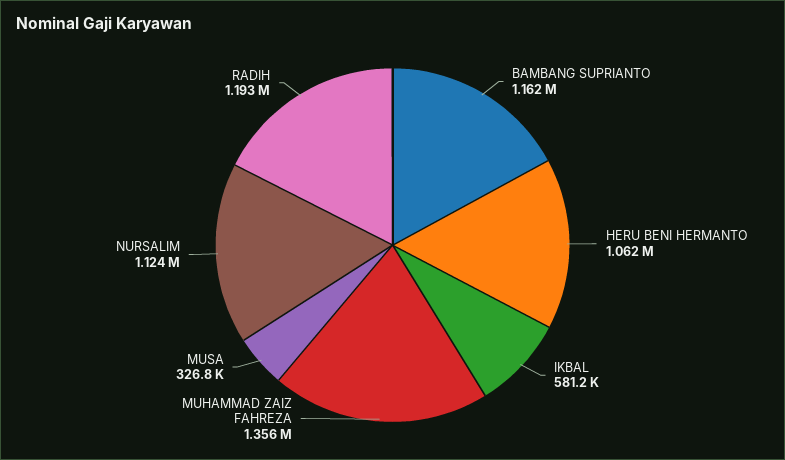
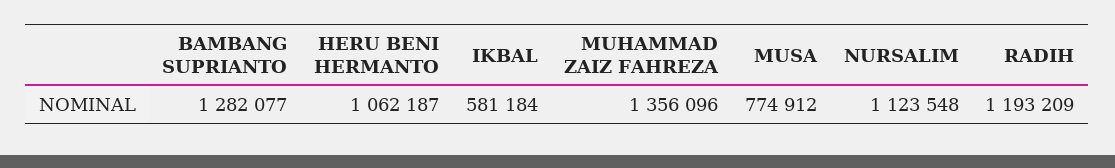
  {
-   "BAMBANG SUPRIANTO": 1162000,
+   "BAMBANG SUPRIANTO": 1282077,
    "HERU BENI HERMANTO": 1062187,
    "IKBAL": 581184,
    "MUHAMMAD ZAIZ FAHREZA": 1356096,
-   "MUSA": 326800,
+   "MUSA": 774912,
    "NURSALIM": 1123548,
    "RADIH": 1193209
  }

